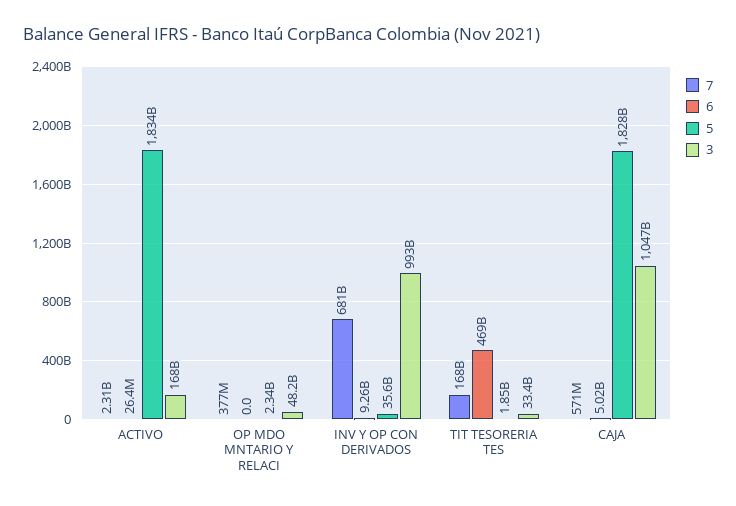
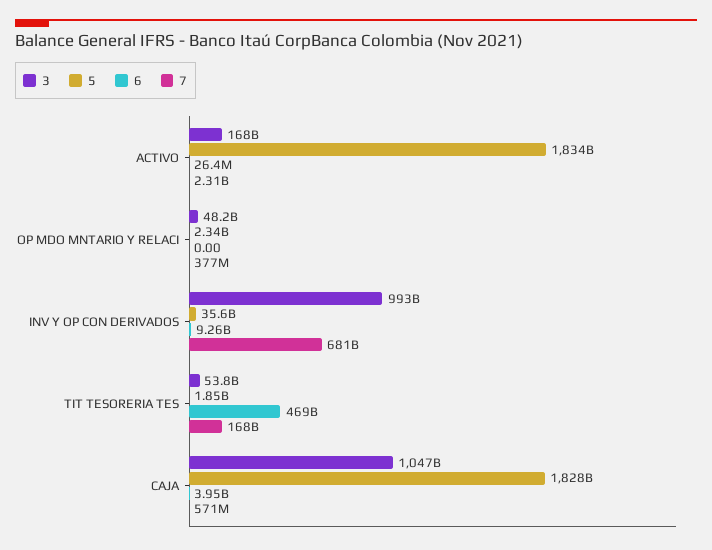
  {
    "7": {
      "ACTIVO": 2310000000,
      "OP MDO MNTARIO Y RELACI": 377000000,
      "INV Y OP CON DERIVADOS": 681000000000,
      "TIT TESORERIA TES": 168000000000,
      "CAJA": 571000000
    },
    "6": {
      "ACTIVO": 26400000,
      "OP MDO MNTARIO Y RELACI": 0,
      "INV Y OP CON DERIVADOS": 9260000000,
      "TIT TESORERIA TES": 469000000000,
-     "CAJA": 5020000000
+     "CAJA": 3950000000
    },
    "5": {
      "ACTIVO": 1834000000000,
      "OP MDO MNTARIO Y RELACI": 2340000000,
      "INV Y OP CON DERIVADOS": 35600000000,
      "TIT TESORERIA TES": 1850000000,
      "CAJA": 1828000000000
    },
    "3": {
      "ACTIVO": 168000000000,
      "OP MDO MNTARIO Y RELACI": 48200000000,
      "INV Y OP CON DERIVADOS": 993000000000,
-     "TIT TESORERIA TES": 33400000000,
+     "TIT TESORERIA TES": 53800000000,
      "CAJA": 1047000000000
    }
  }

